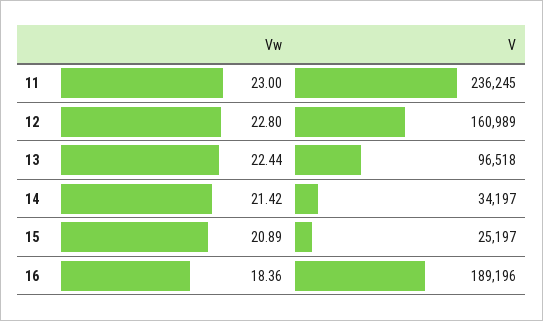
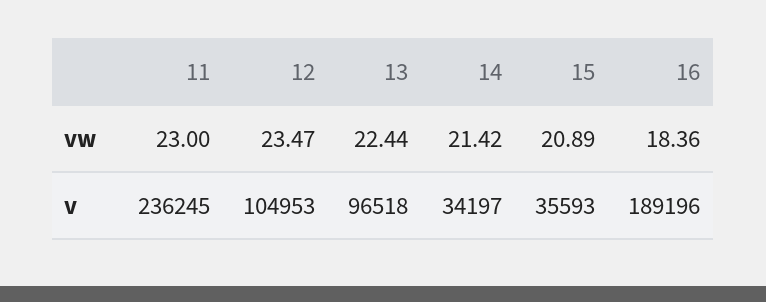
  {
    "Vw": {
      "11": 23,
-     "12": 22.8,
+     "12": 23.47,
      "13": 22.44,
      "14": 21.42,
      "15": 20.89,
      "16": 18.36
    },
    "V": {
      "11": 236245,
-     "12": 160989,
+     "12": 104953,
      "13": 96518,
      "14": 34197,
-     "15": 25197,
+     "15": 35593,
      "16": 189196
    }
  }

